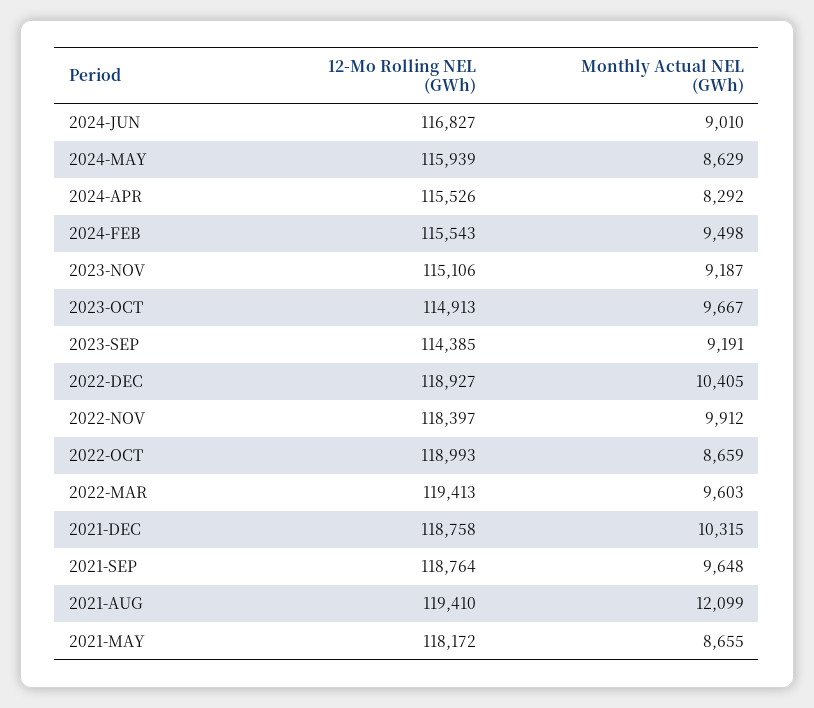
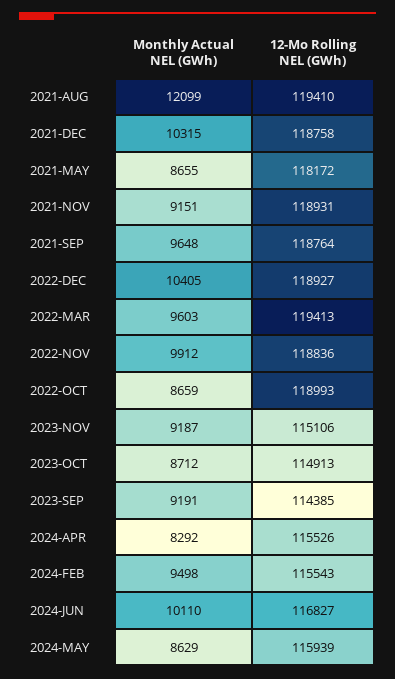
  {
    "12-Mo Rolling NEL (GWh)": {
      "2024-JUN": 116827,
      "2024-MAY": 115939,
      "2024-APR": 115526,
      "2024-FEB": 115543,
      "2023-NOV": 115106,
      "2023-OCT": 114913,
      "2023-SEP": 114385,
      "2022-DEC": 118927,
-     "2022-NOV": 118397,
+     "2022-NOV": 118836,
      "2022-OCT": 118993,
      "2022-MAR": 119413,
      "2021-DEC": 118758,
      "2021-SEP": 118764,
      "2021-AUG": 119410,
-     "2021-MAY": 118172
+     "2021-MAY": 118172,
+     "2021-NOV": 118931
    },
    "Monthly Actual NEL (GWh)": {
-     "2024-JUN": 9010,
+     "2024-JUN": 10110,
      "2024-MAY": 8629,
      "2024-APR": 8292,
      "2024-FEB": 9498,
      "2023-NOV": 9187,
-     "2023-OCT": 9667,
+     "2023-OCT": 8712,
      "2023-SEP": 9191,
      "2022-DEC": 10405,
      "2022-NOV": 9912,
      "2022-OCT": 8659,
      "2022-MAR": 9603,
      "2021-DEC": 10315,
      "2021-SEP": 9648,
      "2021-AUG": 12099,
-     "2021-MAY": 8655
+     "2021-MAY": 8655,
+     "2021-NOV": 9151
    }
  }

